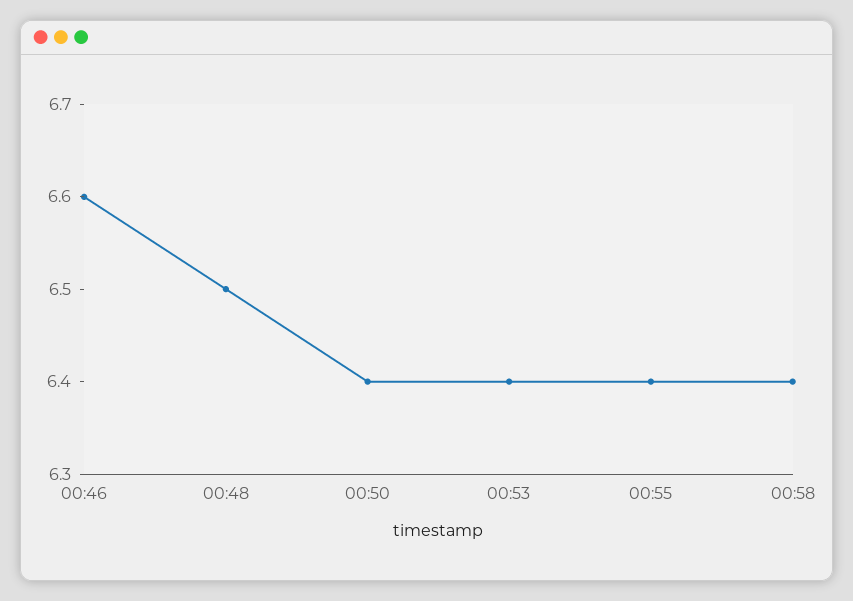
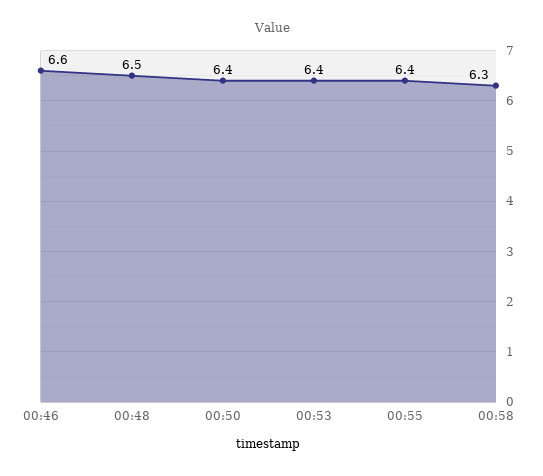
  {
    "00:46": 6.6,
    "00:48": 6.5,
    "00:50": 6.4,
    "00:53": 6.4,
    "00:55": 6.4,
-   "00:58": 6.4
+   "00:58": 6.3
  }

